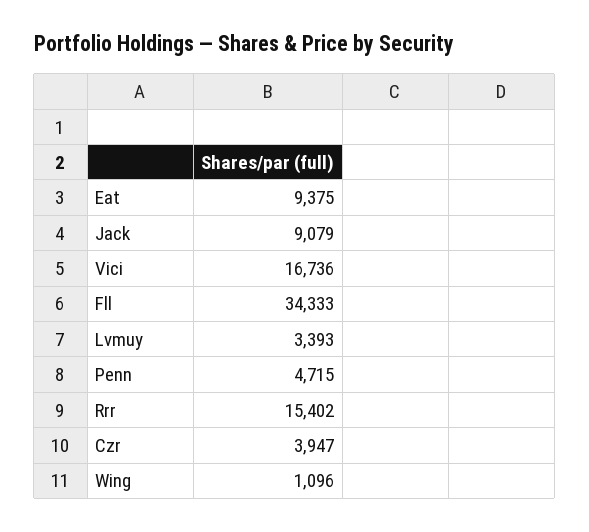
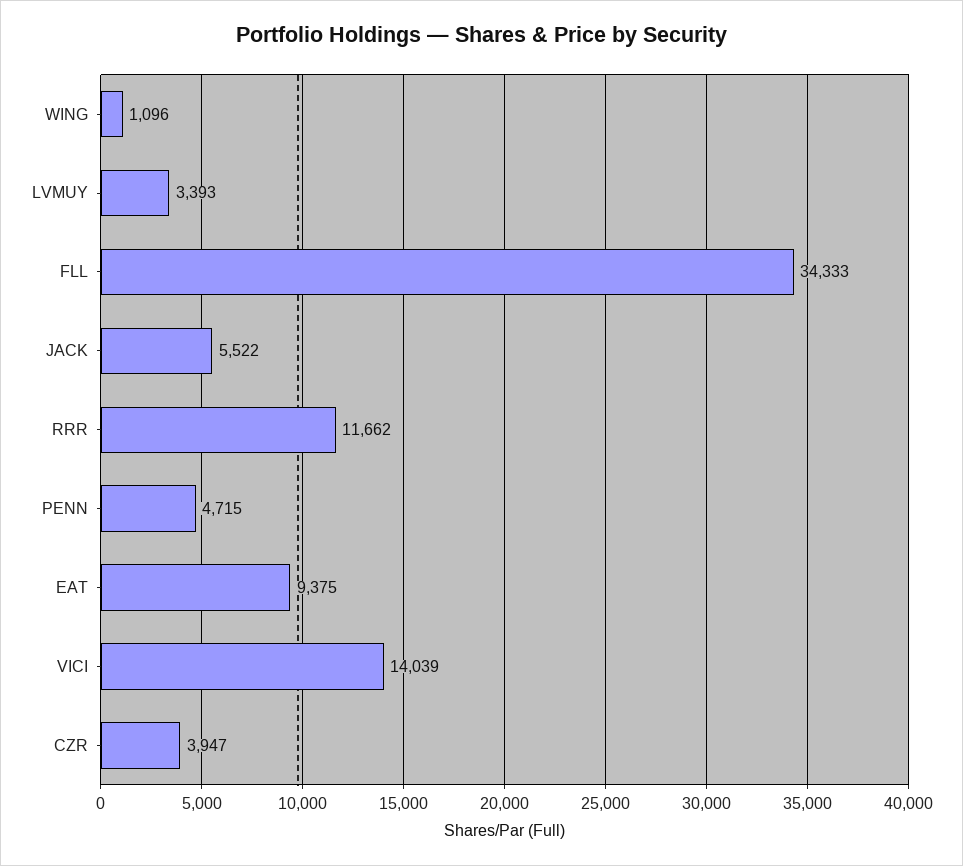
  {
    "Eat": 9375,
-   "Jack": 9079,
+   "Jack": 5522,
-   "Vici": 16736,
+   "Vici": 14039,
    "Fll": 34333,
    "Lvmuy": 3393,
    "Penn": 4715,
-   "Rrr": 15402,
+   "Rrr": 11662,
    "Czr": 3947,
    "Wing": 1096
  }

